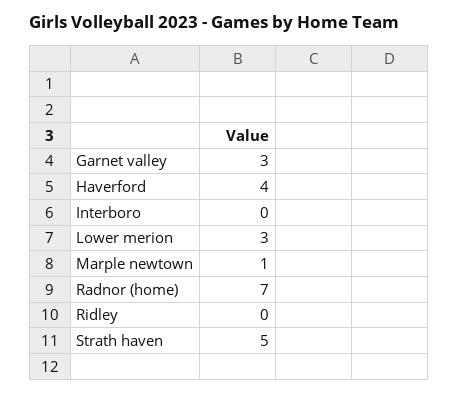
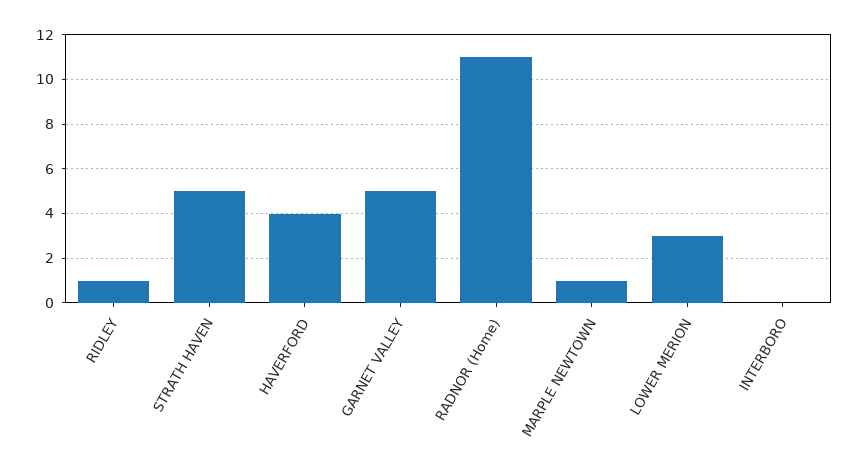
  {
-   "Garnet valley": 3,
+   "Garnet valley": 5,
    "Haverford": 4,
    "Interboro": 0,
    "Lower merion": 3,
    "Marple newtown": 1,
-   "Radnor (home)": 7,
+   "Radnor (home)": 11,
-   "Ridley": 0,
+   "Ridley": 1,
    "Strath haven": 5
  }

